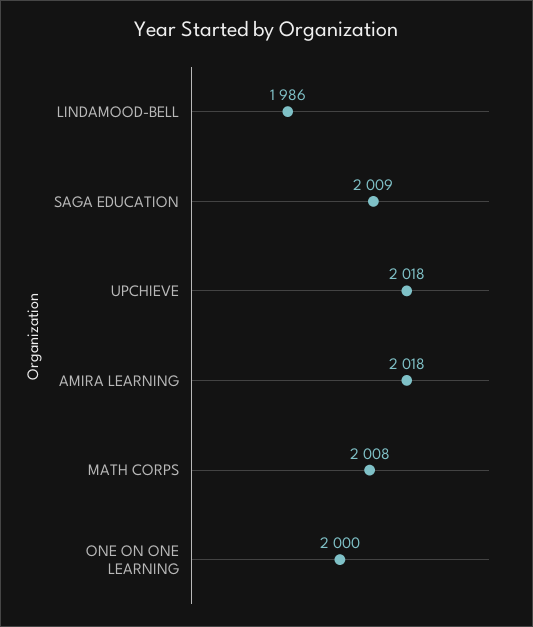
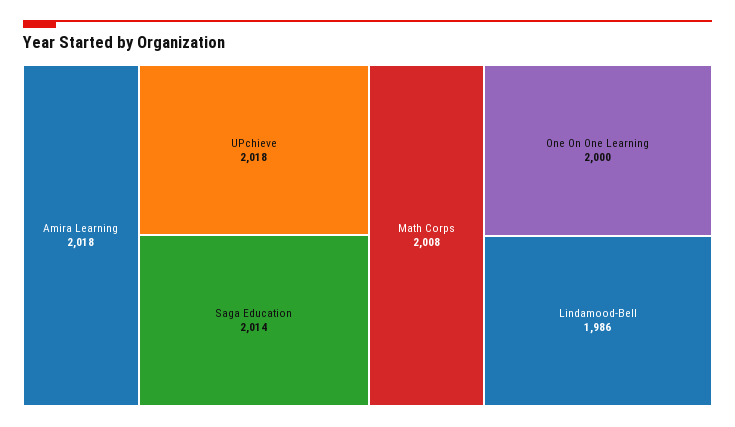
  {
    "LINDAMOOD-BELL": 1986,
-   "SAGA EDUCATION": 2009,
+   "SAGA EDUCATION": 2014,
    "UPCHIEVE": 2018,
    "AMIRA LEARNING": 2018,
    "MATH CORPS": 2008,
    "ONE ON ONE LEARNING": 2000
  }

